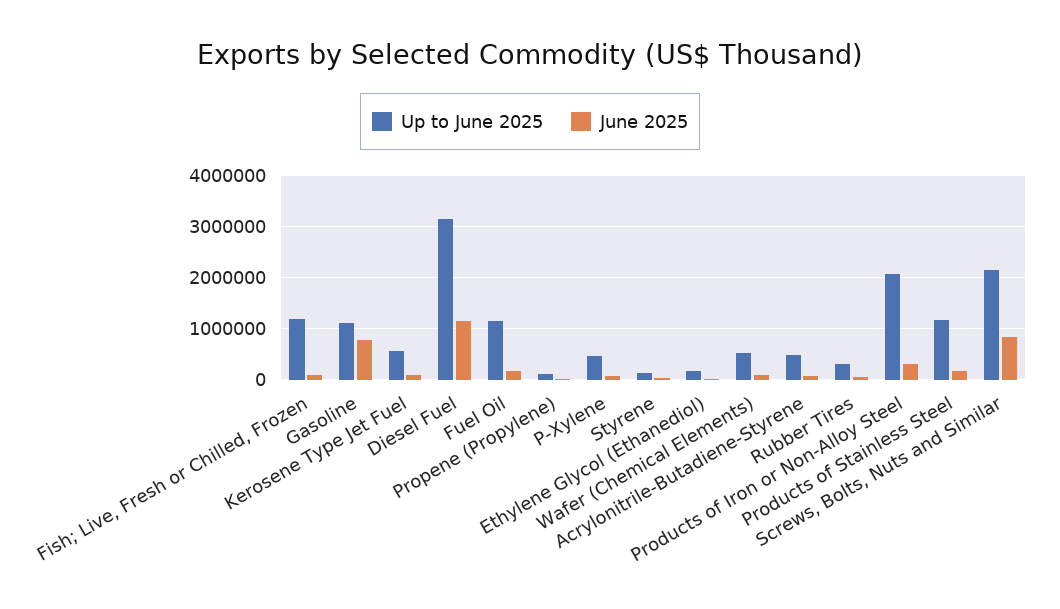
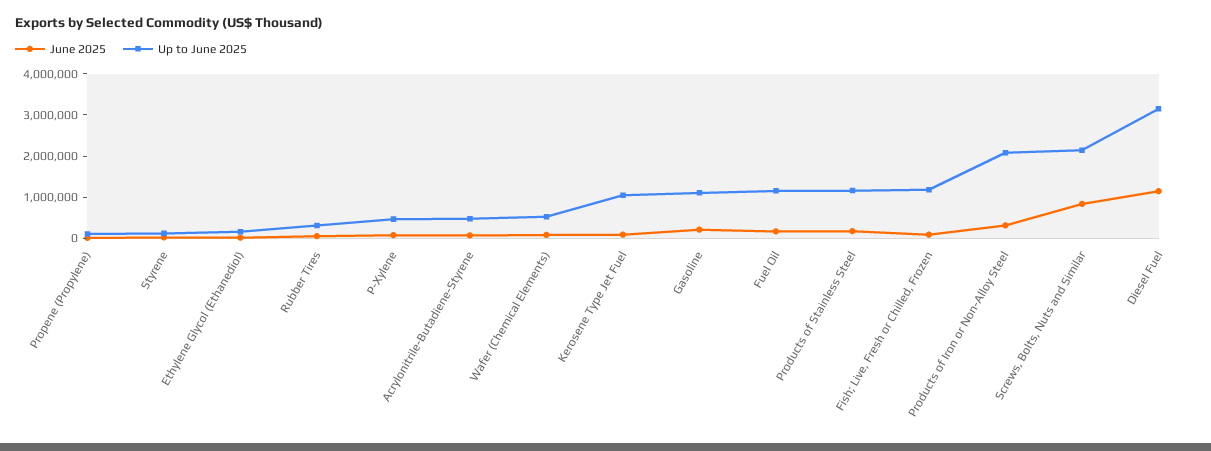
  {
    "Up to June 2025": {
      "Fish; Live, Fresh or Chilled, Frozen": 1200000,
      "Gasoline": 1200000,
-     "Kerosene Type Jet Fuel": 600000,
+     "Kerosene Type Jet Fuel": 1000000,
      "Diesel Fuel": 3200000,
      "Fuel Oil": 1200000,
      "Propene (Propylene)": 200000,
      "P-Xylene": 400000,
      "Styrene": 200000,
      "Ethylene Glycol (Ethanediol)": 200000,
      "Wafer (Chemical Elements)": 600000,
      "Acrylonitrile-Butadiene-Styrene": 400000,
      "Rubber Tires": 400000,
      "Products of Iron or Non-Alloy Steel": 2000000,
      "Products of Stainless Steel": 1200000,
      "Screws, Bolts, Nuts and Similar": 2200000
    },
    "June 2025": {
      "Fish; Live, Fresh or Chilled, Frozen": 0,
-     "Gasoline": 800000,
+     "Gasoline": 200000,
      "Kerosene Type Jet Fuel": 0,
      "Diesel Fuel": 1200000,
      "Fuel Oil": 200000,
      "Propene (Propylene)": 0,
      "P-Xylene": 0,
      "Styrene": 0,
      "Ethylene Glycol (Ethanediol)": 0,
      "Wafer (Chemical Elements)": 0,
      "Acrylonitrile-Butadiene-Styrene": 0,
      "Rubber Tires": 0,
      "Products of Iron or Non-Alloy Steel": 400000,
      "Products of Stainless Steel": 200000,
      "Screws, Bolts, Nuts and Similar": 800000
    }
  }

